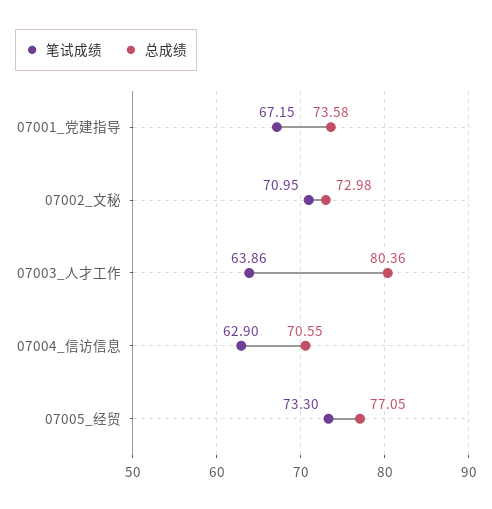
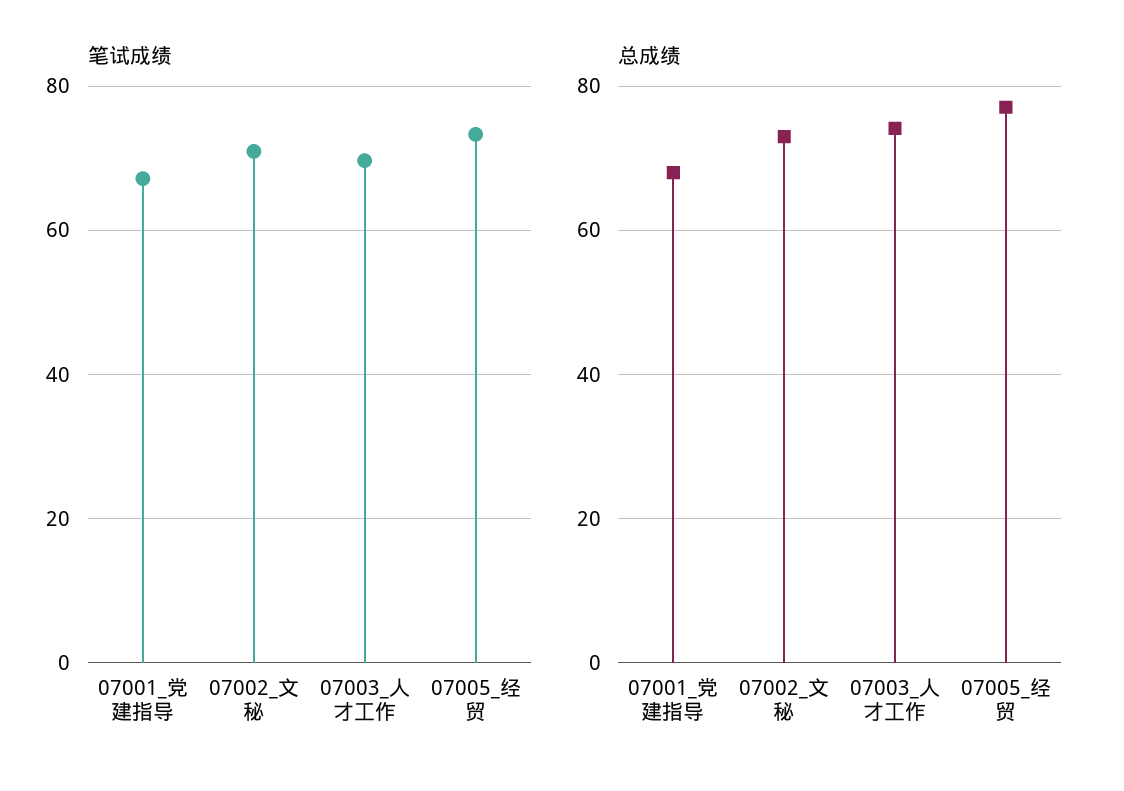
  {
    "笔试成绩": {
      "07001_党建指导": 67.15,
      "07002_文秘": 70.95,
-     "07003_人才工作": 63.86,
+     "07003_人才工作": 70,
-     "07004_信访信息": 62.9,
      "07005_经贸": 73.3
    },
    "总成绩": {
-     "07001_党建指导": 73.58,
+     "07001_党建指导": 68,
      "07002_文秘": 72.98,
-     "07003_人才工作": 80.36,
+     "07003_人才工作": 74,
-     "07004_信访信息": 70.55,
      "07005_经贸": 77.05
    }
  }

